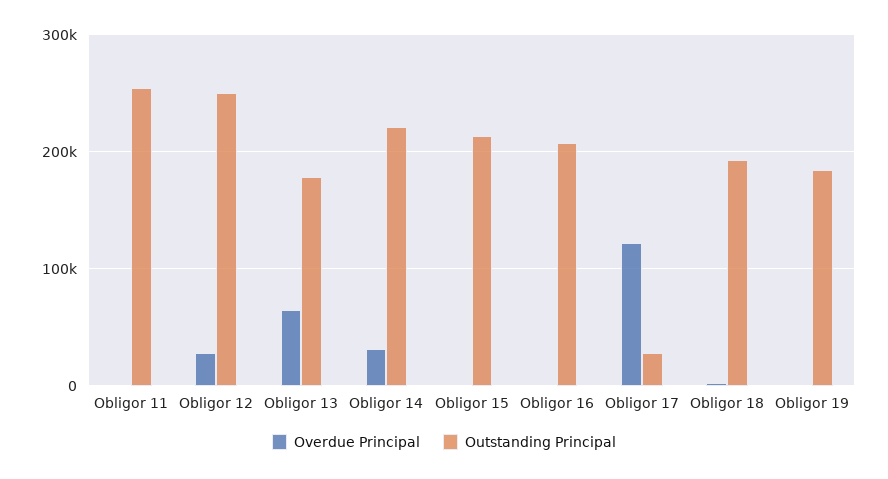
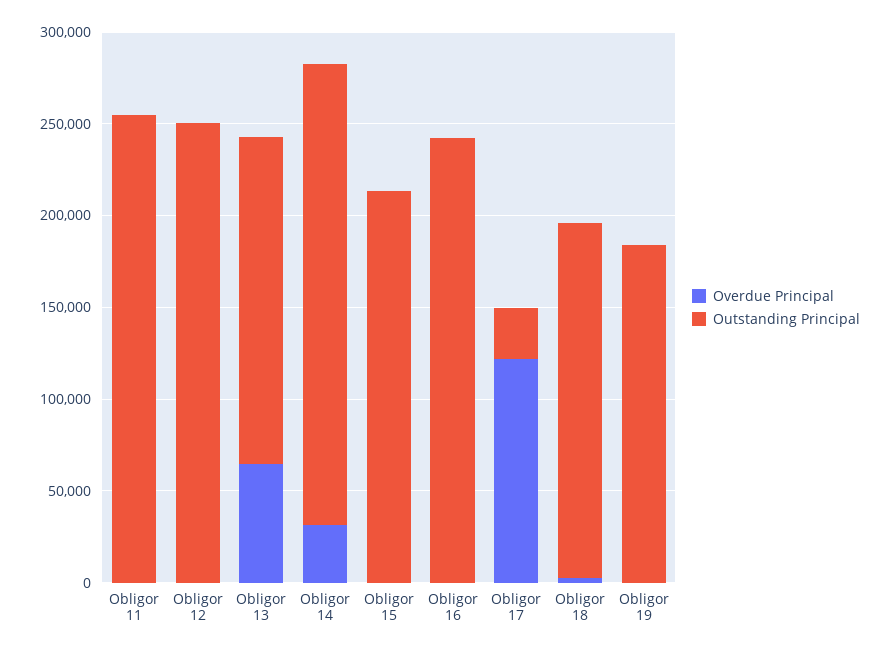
  {
    "Overdue Principal": {
      "Obligor 11": 0,
-     "Obligor 12": 30000,
+     "Obligor 12": 0,
      "Obligor 13": 60000,
      "Obligor 14": 30000,
      "Obligor 15": 0,
      "Obligor 16": 0,
      "Obligor 17": 120000,
      "Obligor 18": 0,
      "Obligor 19": 0
    },
    "Outstanding Principal": {
      "Obligor 11": 250000,
      "Obligor 12": 250000,
      "Obligor 13": 180000,
-     "Obligor 14": 220000,
+     "Obligor 14": 250000,
      "Obligor 15": 210000,
-     "Obligor 16": 210000,
+     "Obligor 16": 240000,
      "Obligor 17": 30000,
      "Obligor 18": 190000,
      "Obligor 19": 180000
    }
  }

